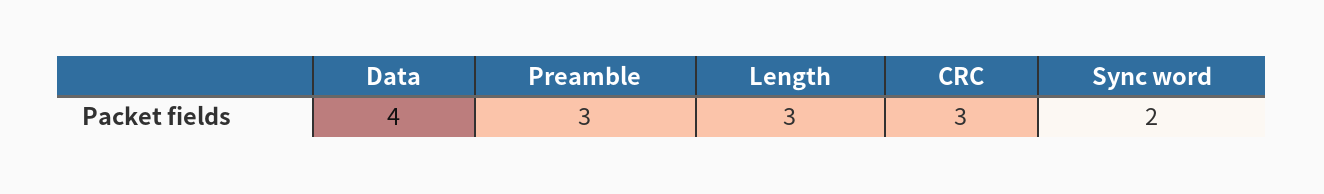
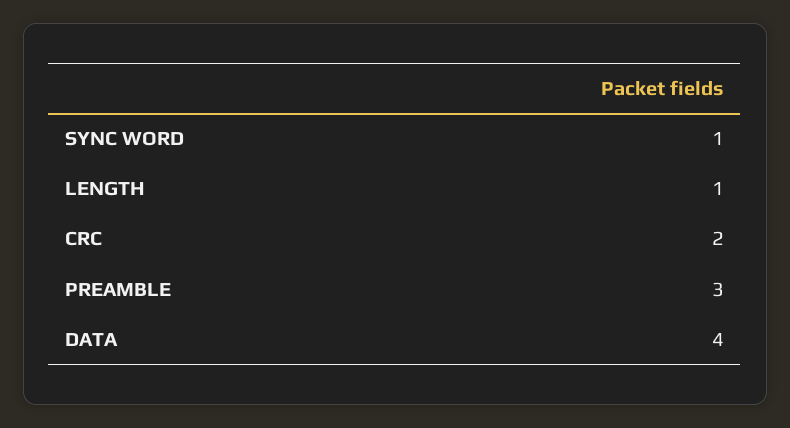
  {
    "Data": 4,
    "Preamble": 3,
-   "Length": 3,
+   "Length": 1,
-   "CRC": 3,
+   "CRC": 2,
-   "Sync word": 2
+   "Sync word": 1
  }

